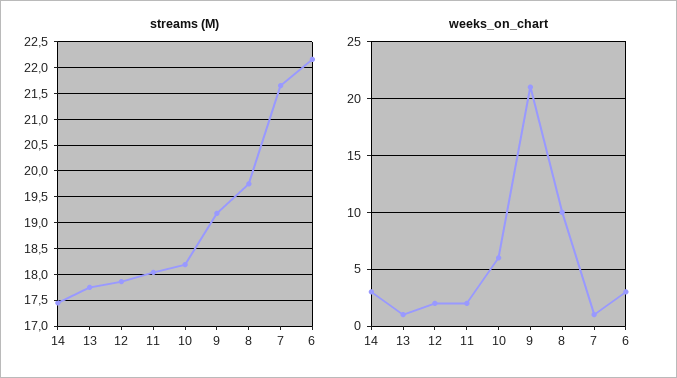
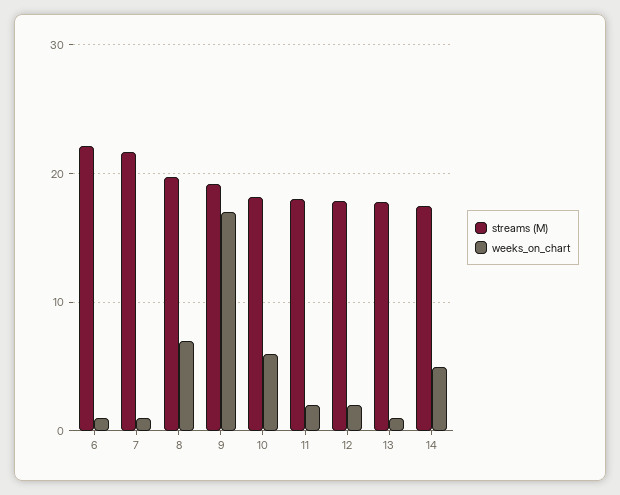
  {
    "streams (M)": {
      "14": 17.5,
      "13": 17.75,
      "12": 17.75,
      "11": 18,
      "10": 18.25,
      "9": 19.25,
      "8": 19.75,
      "7": 21.75,
      "6": 22.25
    },
    "weeks_on_chart": {
-     "14": 3,
+     "14": 5,
      "13": 1,
      "12": 2,
      "11": 2,
      "10": 6,
-     "9": 21,
+     "9": 17,
-     "8": 10,
+     "8": 7,
      "7": 1,
-     "6": 3
+     "6": 1
    }
  }

